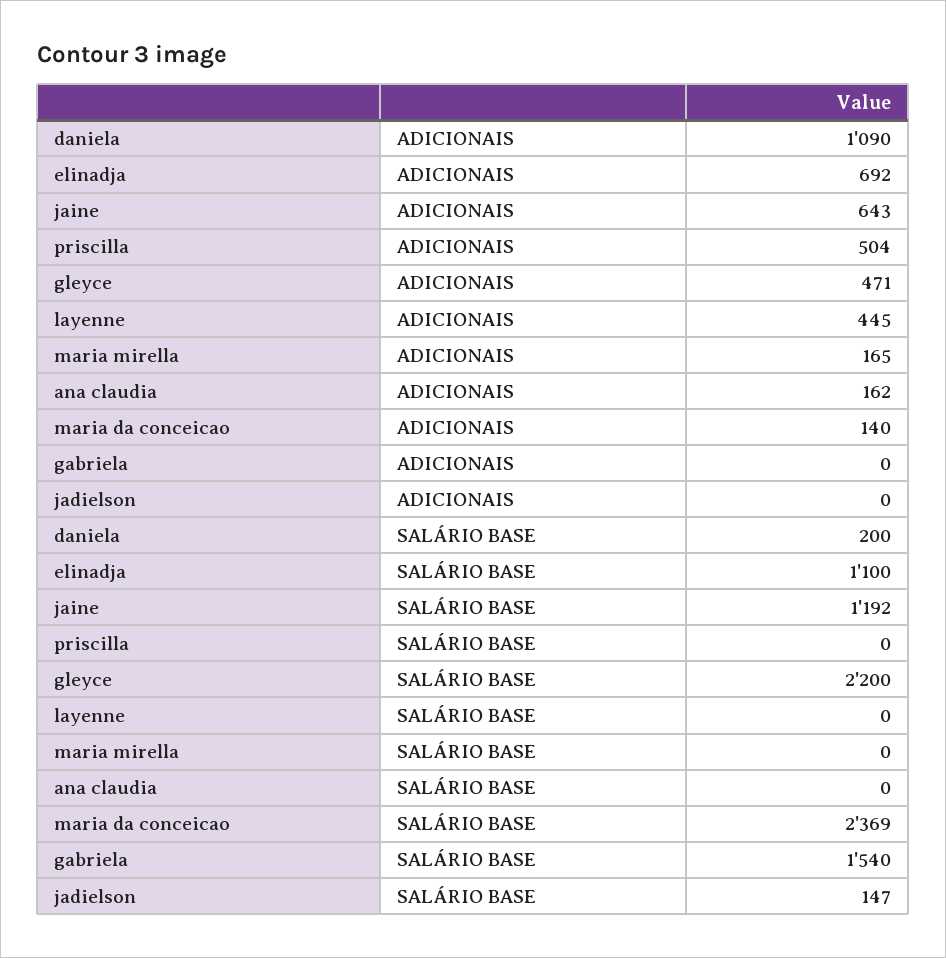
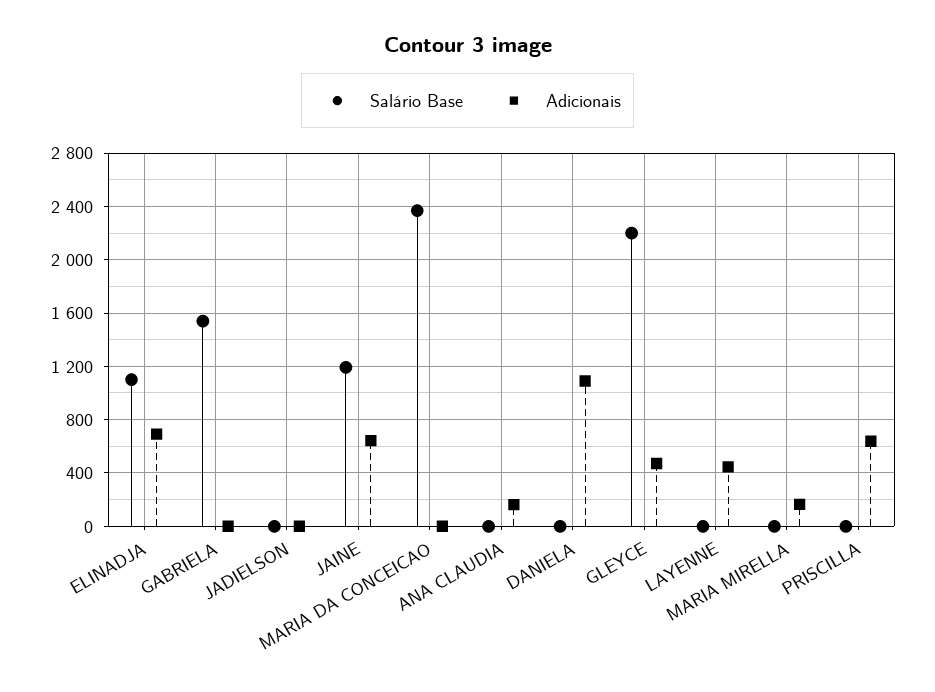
  {
    "ADICIONAIS": {
      "daniela": 1090,
      "elinadja": 692,
      "jaine": 643,
-     "priscilla": 504,
+     "priscilla": 650,
      "gleyce": 471,
      "layenne": 445,
      "maria mirella": 165,
      "ana claudia": 162,
-     "maria da conceicao": 140,
+     "maria da conceicao": 0,
      "gabriela": 0,
      "jadielson": 0
    },
    "SALÁRIO BASE": {
-     "daniela": 200,
+     "daniela": 0,
      "elinadja": 1100,
      "jaine": 1192,
      "priscilla": 0,
      "gleyce": 2200,
      "layenne": 0,
      "maria mirella": 0,
      "ana claudia": 0,
      "maria da conceicao": 2369,
      "gabriela": 1540,
-     "jadielson": 147
+     "jadielson": 0
    }
  }

